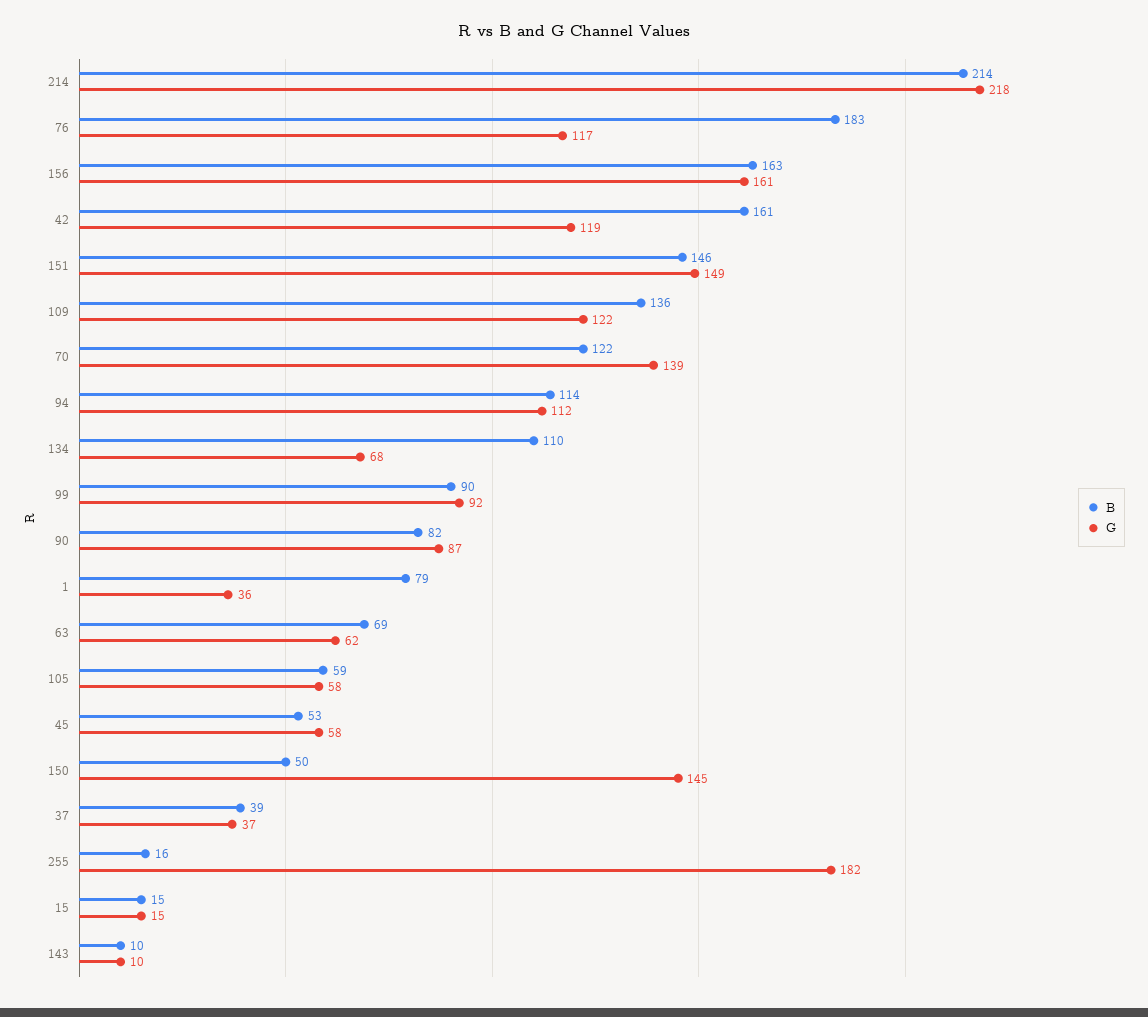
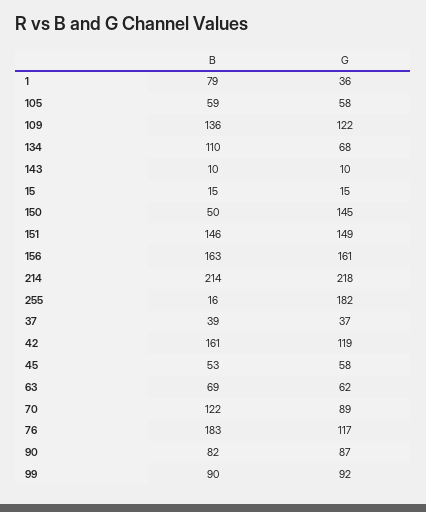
  {
    "B": {
      "214": 214,
      "76": 183,
      "156": 163,
      "42": 161,
      "151": 146,
      "109": 136,
      "70": 122,
-     "94": 114,
      "134": 110,
      "99": 90,
      "90": 82,
      "1": 79,
      "63": 69,
      "105": 59,
      "45": 53,
      "150": 50,
      "37": 39,
      "255": 16,
      "15": 15,
      "143": 10
    },
    "G": {
      "214": 218,
      "76": 117,
      "156": 161,
      "42": 119,
      "151": 149,
      "109": 122,
-     "70": 139,
+     "70": 89,
-     "94": 112,
      "134": 68,
      "99": 92,
      "90": 87,
      "1": 36,
      "63": 62,
      "105": 58,
      "45": 58,
      "150": 145,
      "37": 37,
      "255": 182,
      "15": 15,
      "143": 10
    }
  }

